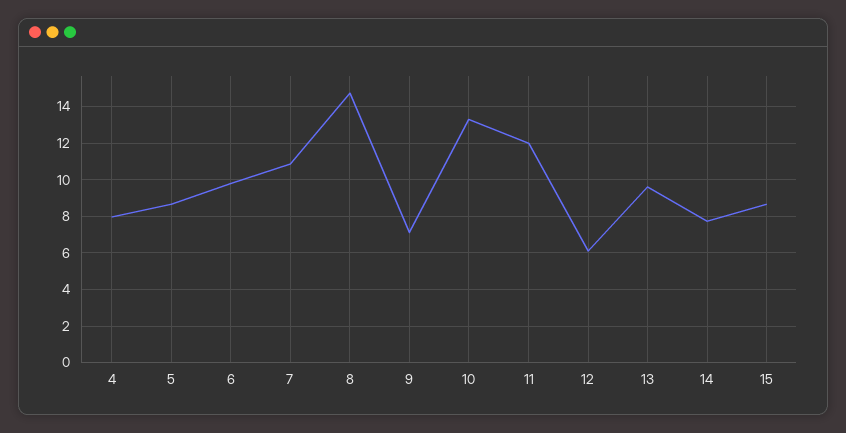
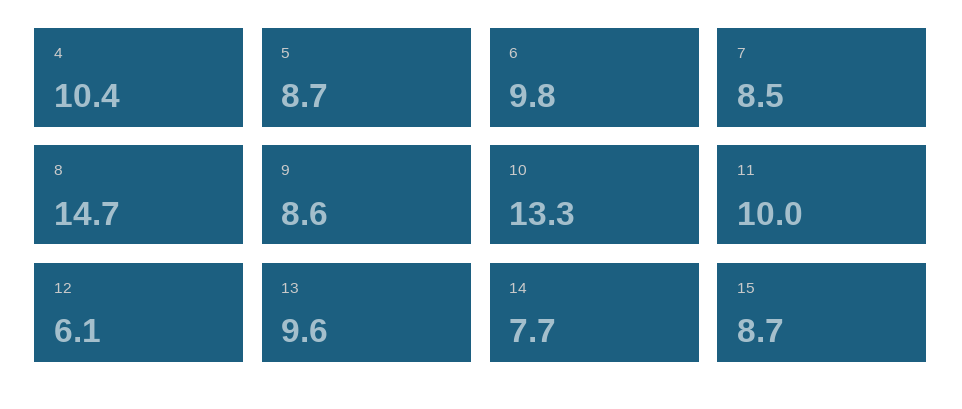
  {
-   "4": 8,
+   "4": 10.4,
    "5": 8.7,
    "6": 9.8,
-   "7": 11,
+   "7": 8.5,
    "8": 14.7,
-   "9": 7,
+   "9": 8.6,
    "10": 13.3,
-   "11": 12,
+   "11": 10,
    "12": 6.1,
    "13": 9.6,
    "14": 7.7,
    "15": 8.7
  }

